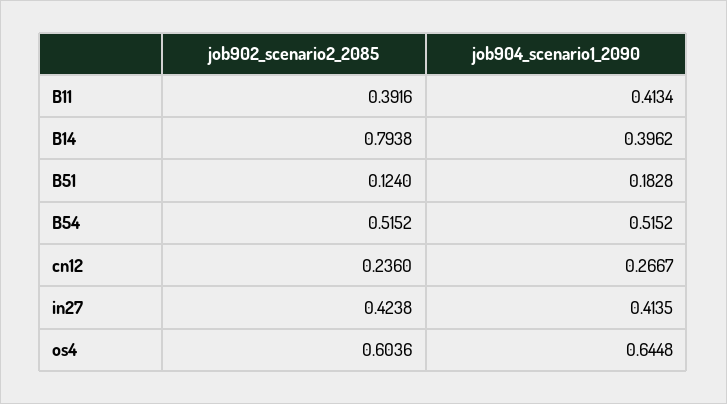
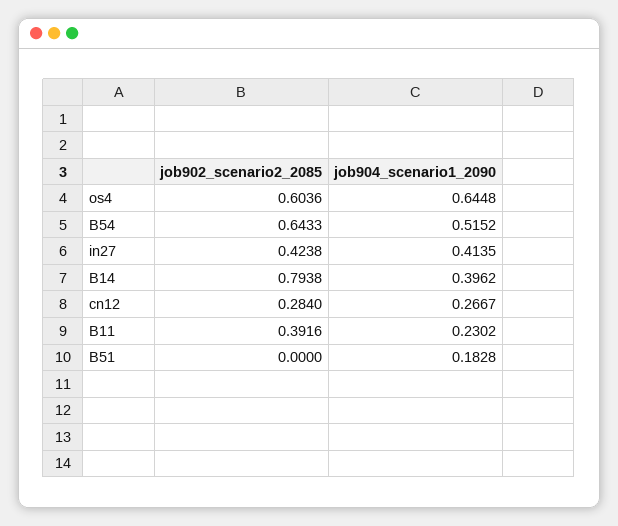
  {
    "job902_scenario2_2085": {
      "B11": 0.3916,
      "B14": 0.7938,
-     "B51": 0.124,
+     "B51": 0,
-     "B54": 0.5152,
+     "B54": 0.6433,
-     "cn12": 0.236,
+     "cn12": 0.284,
      "in27": 0.4238,
      "os4": 0.6036
    },
    "job904_scenario1_2090": {
-     "B11": 0.4134,
+     "B11": 0.2302,
      "B14": 0.3962,
      "B51": 0.1828,
      "B54": 0.5152,
      "cn12": 0.2667,
      "in27": 0.4135,
      "os4": 0.6448
    }
  }

